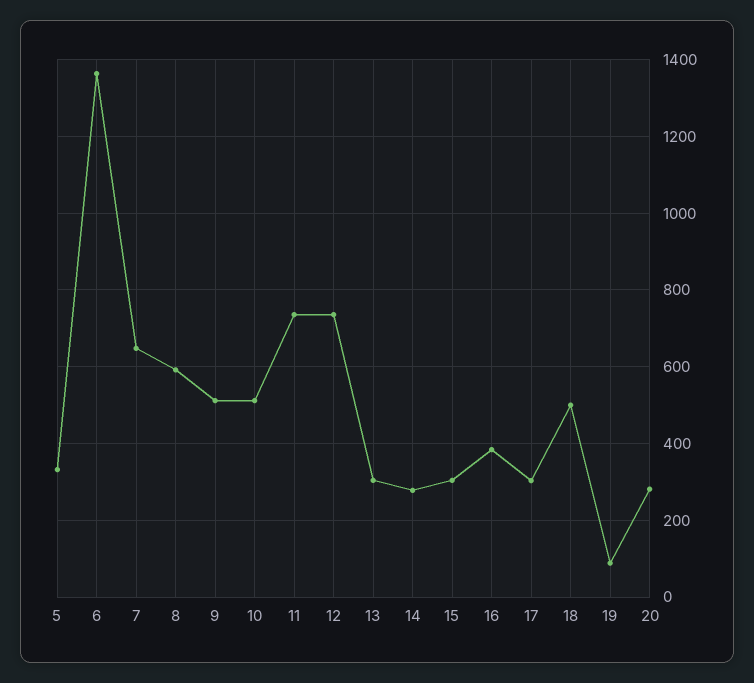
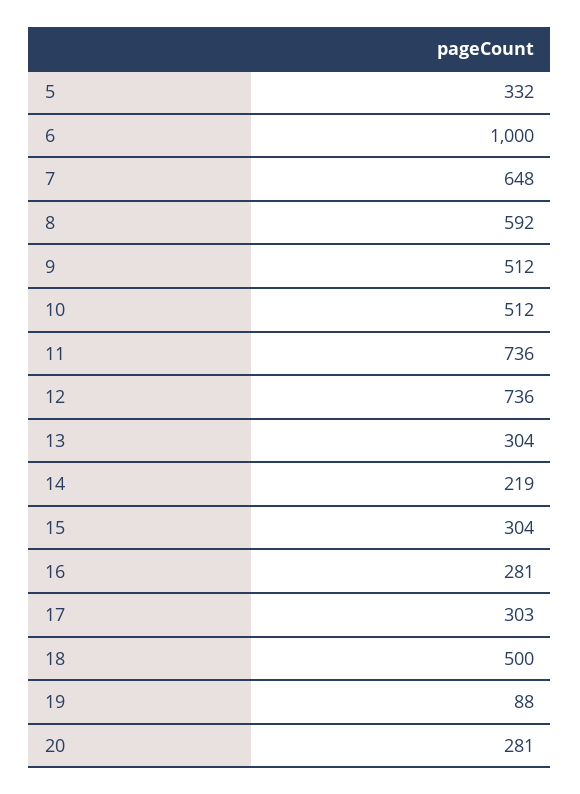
  {
    "5": 332,
-   "6": 1360,
+   "6": 1000,
    "7": 648,
    "8": 592,
    "9": 512,
    "10": 512,
    "11": 736,
    "12": 736,
    "13": 304,
-   "14": 280,
+   "14": 219,
    "15": 304,
-   "16": 380,
+   "16": 281,
    "17": 303,
    "18": 500,
    "19": 88,
    "20": 281
  }

